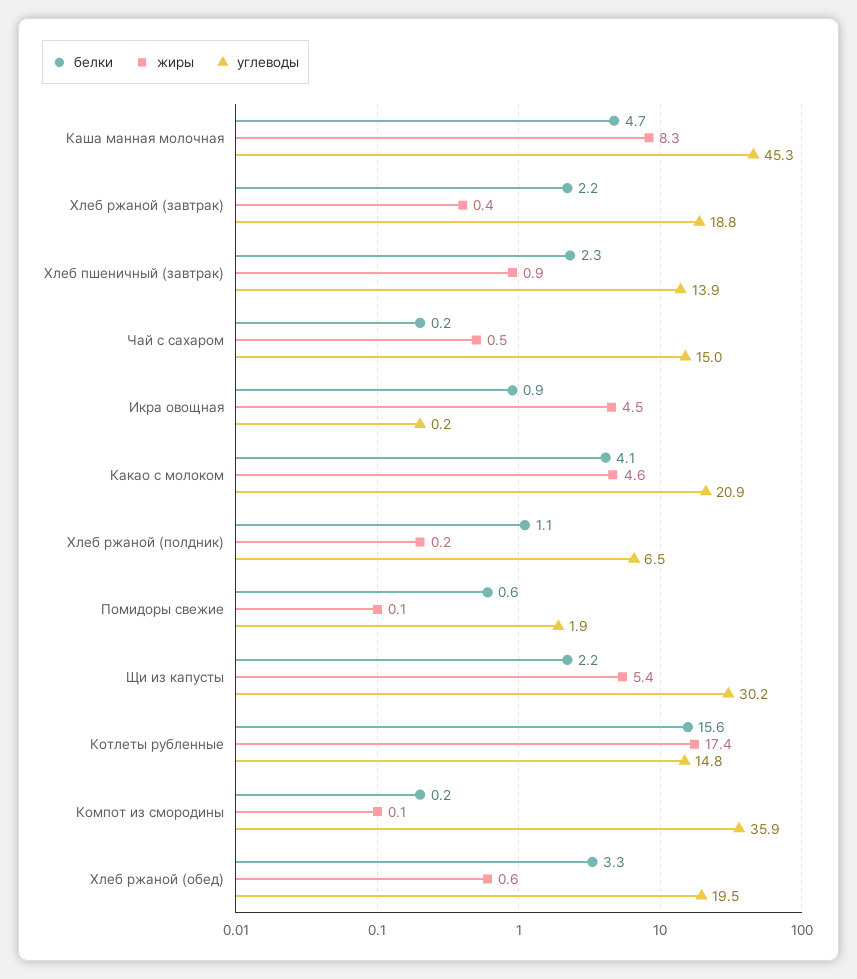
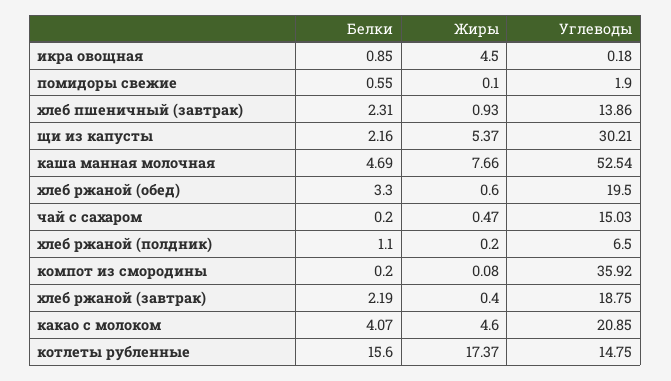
  {
    "белки": {
      "Каша манная молочная": 4.69,
      "Хлеб ржаной (завтрак)": 2.19,
      "Хлеб пшеничный (завтрак)": 2.31,
      "Чай с сахаром": 0.2,
      "Икра овощная": 0.85,
      "Какао с молоком": 4.07,
      "Хлеб ржаной (полдник)": 1.1,
      "Помидоры свежие": 0.55,
      "Щи из капусты": 2.16,
      "Котлеты рубленные": 15.6,
      "Компот из смородины": 0.2,
      "Хлеб ржаной (обед)": 3.3
    },
    "жиры": {
-     "Каша манная молочная": 8.3,
+     "Каша манная молочная": 7.66,
      "Хлеб ржаной (завтрак)": 0.4,
      "Хлеб пшеничный (завтрак)": 0.93,
      "Чай с сахаром": 0.47,
      "Икра овощная": 4.5,
      "Какао с молоком": 4.6,
      "Хлеб ржаной (полдник)": 0.2,
      "Помидоры свежие": 0.1,
      "Щи из капусты": 5.37,
      "Котлеты рубленные": 17.37,
      "Компот из смородины": 0.08,
      "Хлеб ржаной (обед)": 0.6
    },
    "углеводы": {
-     "Каша манная молочная": 45.3,
+     "Каша манная молочная": 52.54,
      "Хлеб ржаной (завтрак)": 18.75,
      "Хлеб пшеничный (завтрак)": 13.86,
      "Чай с сахаром": 15.03,
      "Икра овощная": 0.18,
      "Какао с молоком": 20.85,
      "Хлеб ржаной (полдник)": 6.5,
      "Помидоры свежие": 1.9,
      "Щи из капусты": 30.21,
      "Котлеты рубленные": 14.75,
      "Компот из смородины": 35.92,
      "Хлеб ржаной (обед)": 19.5
    }
  }

